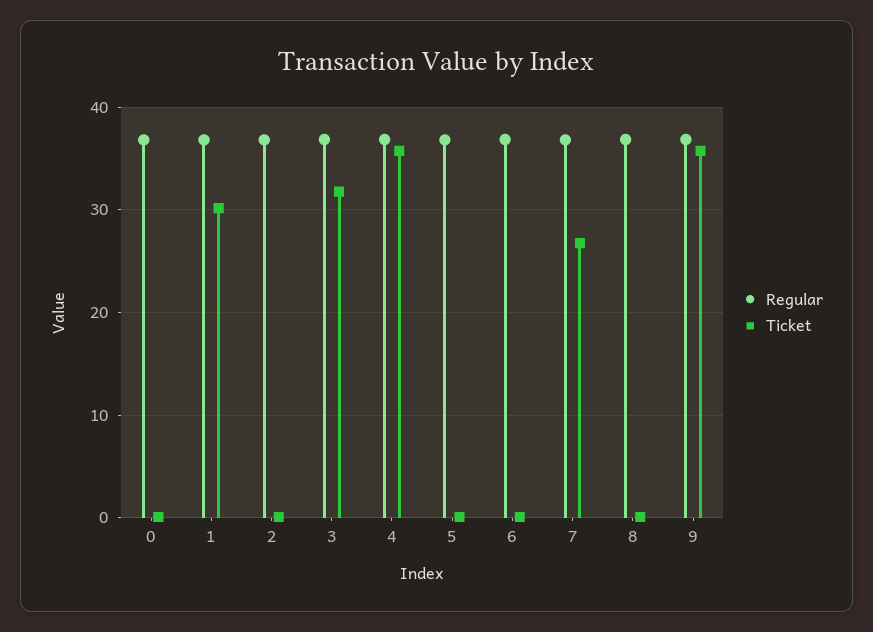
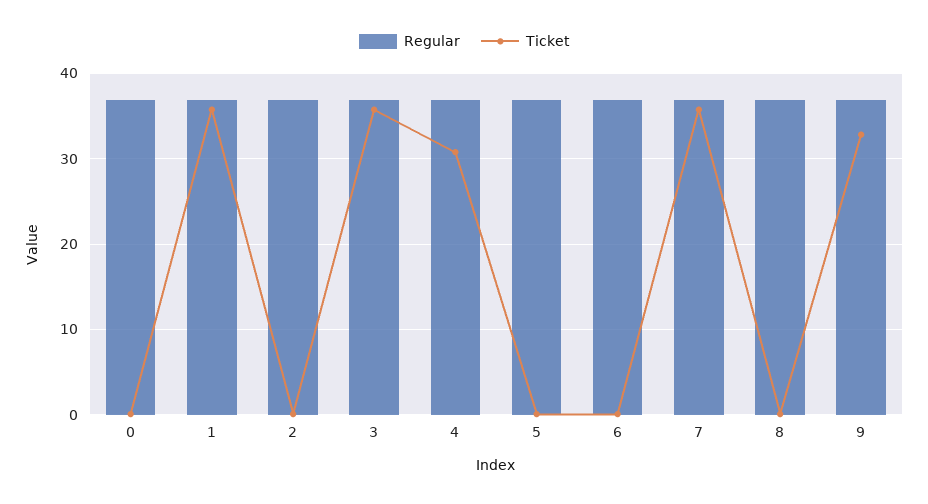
  {
    "Regular": {
      "0": 37,
      "1": 37,
      "2": 37,
      "3": 37,
      "4": 37,
      "5": 37,
      "6": 37,
      "7": 37,
      "8": 37,
      "9": 37
    },
    "Ticket": {
      "0": 0,
-     "1": 30,
+     "1": 36,
      "2": 0,
-     "3": 32,
+     "3": 36,
-     "4": 36,
+     "4": 31,
      "5": 0,
      "6": 0,
-     "7": 27,
+     "7": 36,
      "8": 0,
-     "9": 36
+     "9": 33
    }
  }

